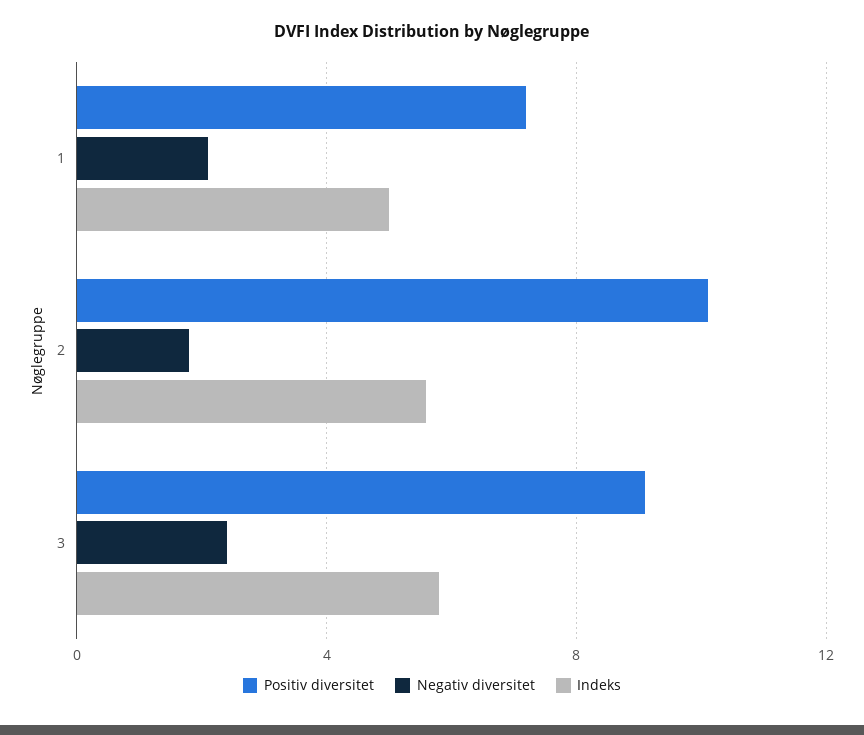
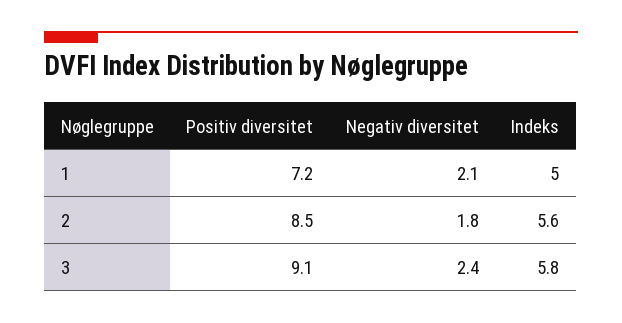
  {
    "Positiv diversitet": {
      "1": 7.2,
-     "2": 10,
+     "2": 8.5,
      "3": 9.1
    },
    "Negativ diversitet": {
      "1": 2.1,
      "2": 1.8,
      "3": 2.4
    },
    "Indeks": {
      "1": 5,
      "2": 5.6,
      "3": 5.8
    }
  }

